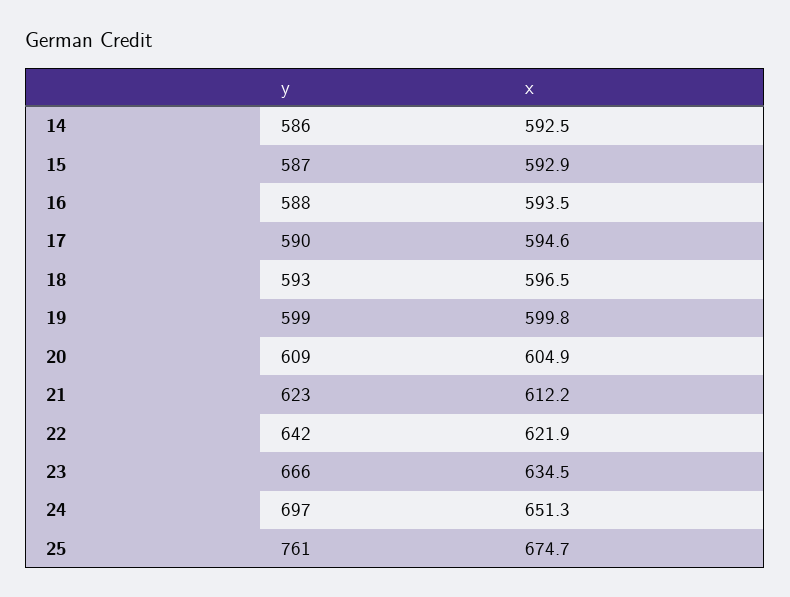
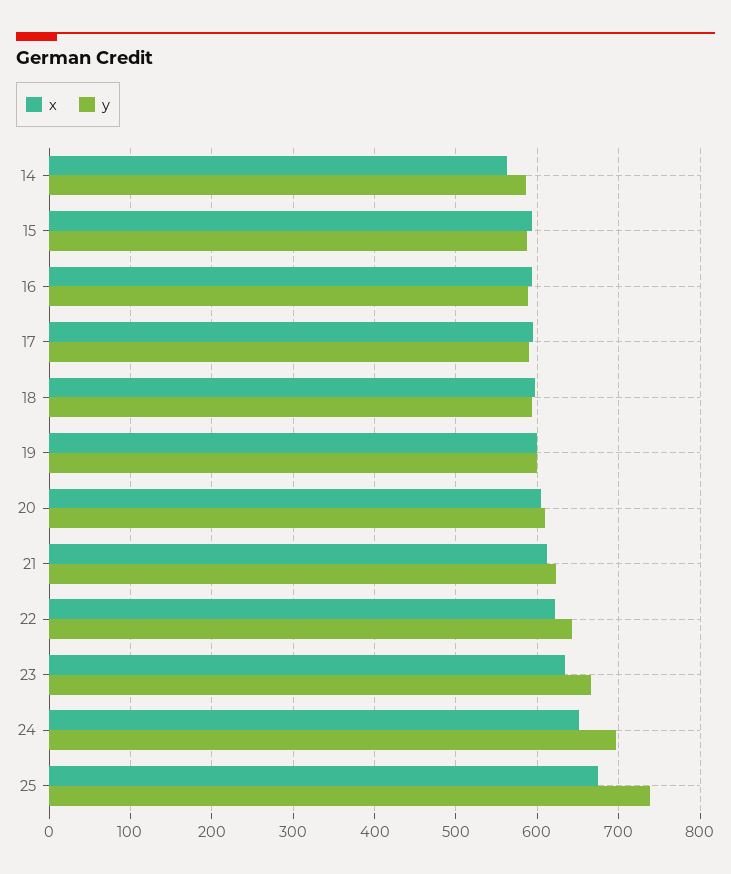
  {
    "y": {
      "14": 586,
      "15": 587,
      "16": 588,
      "17": 590,
      "18": 593,
      "19": 599,
      "20": 609,
      "21": 623,
      "22": 642,
      "23": 666,
      "24": 697,
-     "25": 761
+     "25": 740
    },
    "x": {
-     "14": 592.5,
+     "14": 560,
      "15": 592.9,
      "16": 593.5,
      "17": 594.6,
      "18": 596.5,
      "19": 599.8,
      "20": 604.9,
      "21": 612.2,
      "22": 621.9,
      "23": 634.5,
      "24": 651.3,
      "25": 674.7
    }
  }

